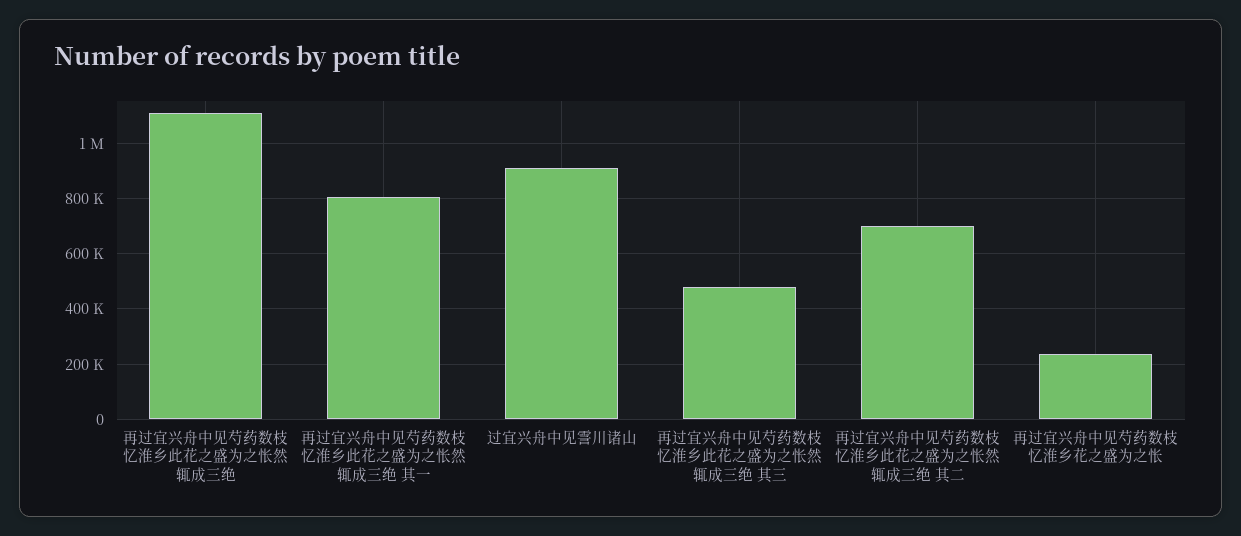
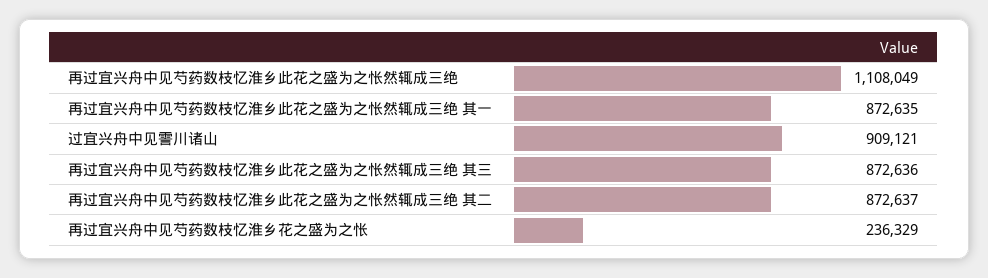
  {
    "再过宜兴舟中见芍药数枝忆淮乡此花之盛为之怅然辄成三绝": 1108049,
-   "再过宜兴舟中见芍药数枝忆淮乡此花之盛为之怅然辄成三绝 其一": 800000,
+   "再过宜兴舟中见芍药数枝忆淮乡此花之盛为之怅然辄成三绝 其一": 872635,
    "过宜兴舟中见霅川诸山": 909121,
-   "再过宜兴舟中见芍药数枝忆淮乡此花之盛为之怅然辄成三绝 其三": 475000,
+   "再过宜兴舟中见芍药数枝忆淮乡此花之盛为之怅然辄成三绝 其三": 872636,
-   "再过宜兴舟中见芍药数枝忆淮乡此花之盛为之怅然辄成三绝 其二": 700000,
+   "再过宜兴舟中见芍药数枝忆淮乡此花之盛为之怅然辄成三绝 其二": 872637,
    "再过宜兴舟中见芍药数枝忆淮乡花之盛为之怅": 236329
  }

